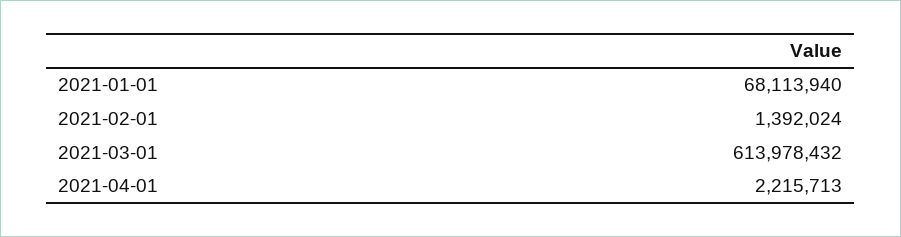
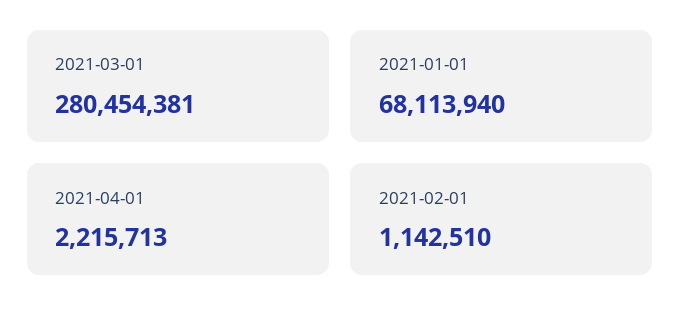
  {
    "2021-01-01": 68113940,
-   "2021-02-01": 1392024,
+   "2021-02-01": 1142510,
-   "2021-03-01": 613978432,
+   "2021-03-01": 280454381,
    "2021-04-01": 2215713
  }

